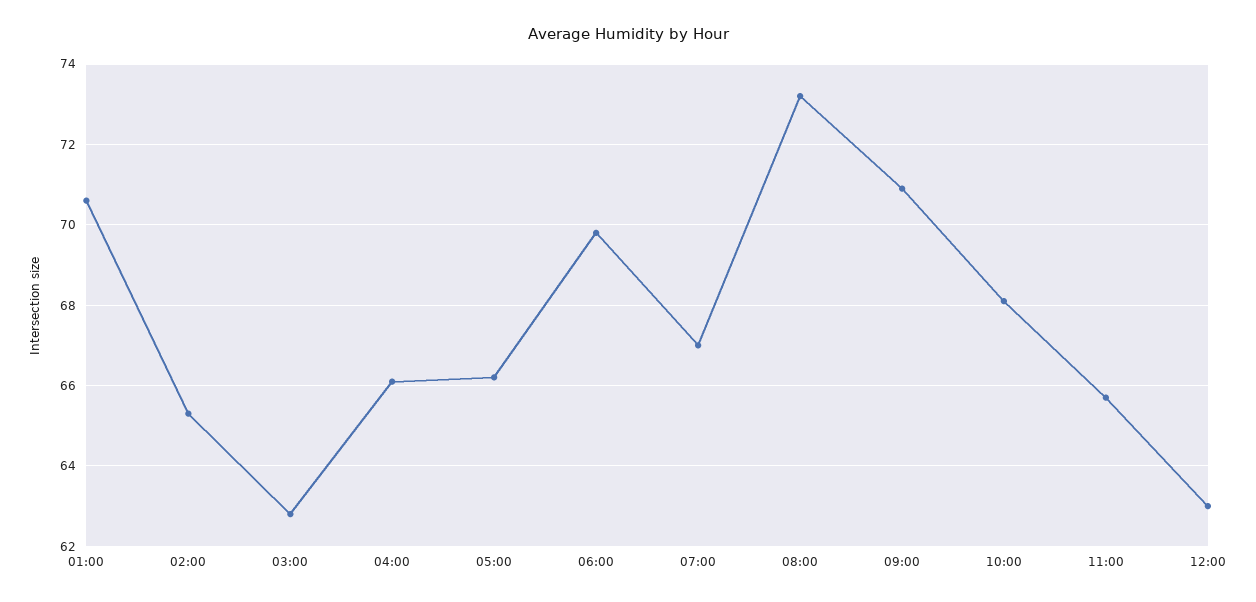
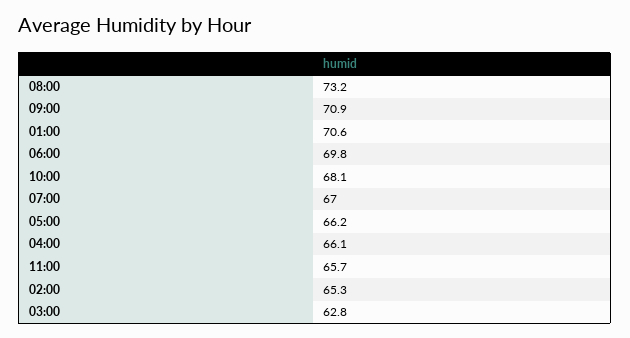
  {
    "01:00": 70.6,
    "02:00": 65.3,
    "03:00": 62.8,
    "04:00": 66.1,
    "05:00": 66.2,
    "06:00": 69.8,
    "07:00": 67,
    "08:00": 73.2,
    "09:00": 70.9,
    "10:00": 68.1,
-   "11:00": 65.7,
+   "11:00": 65.7
-   "12:00": 63
  }

